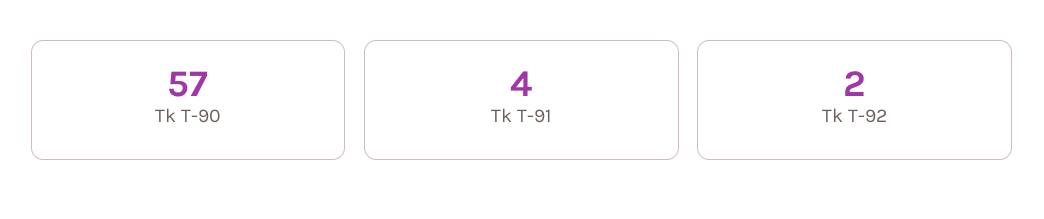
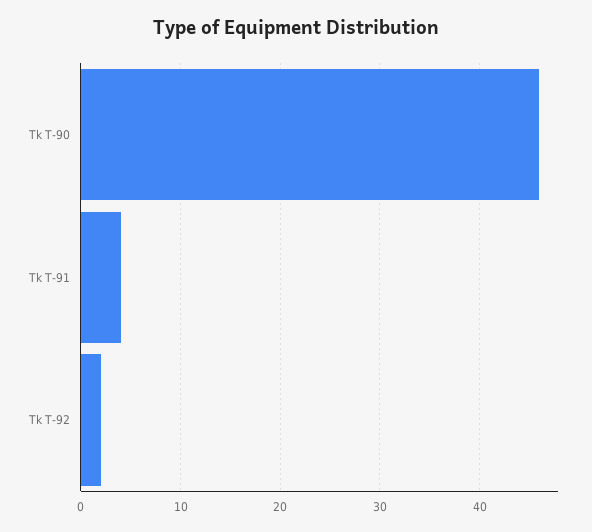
  {
-   "Tk T-90": 57,
+   "Tk T-90": 46,
    "Tk T-91": 4,
    "Tk T-92": 2
  }

